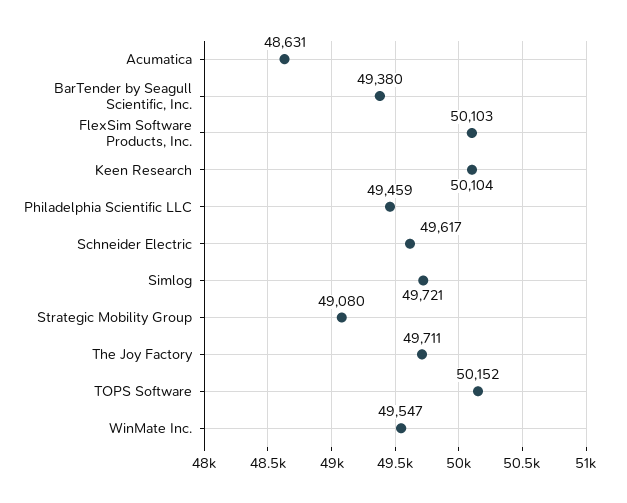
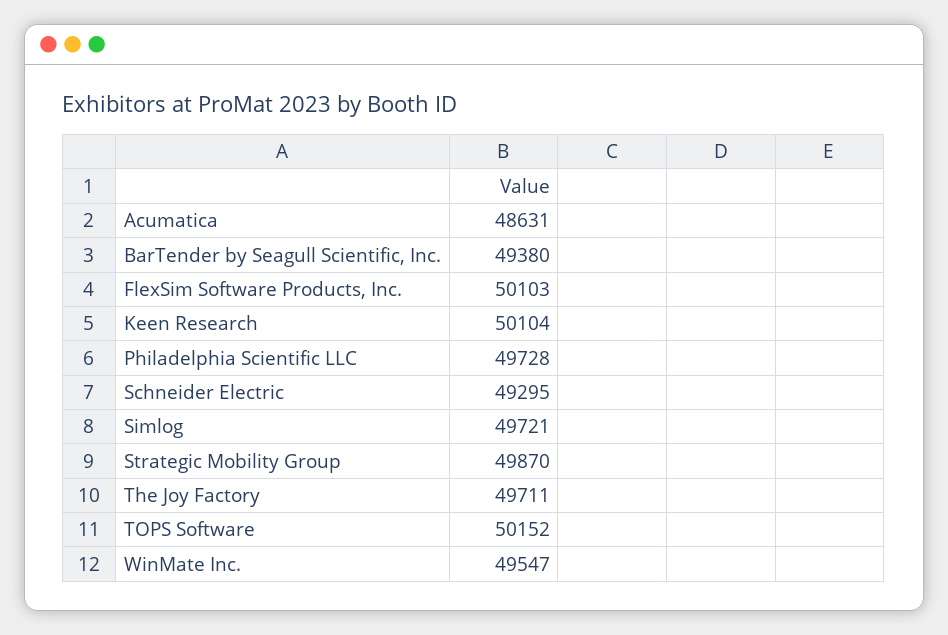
  {
    "Acumatica": 48631,
    "BarTender by Seagull Scientific, Inc.": 49380,
    "FlexSim Software Products, Inc.": 50103,
    "Keen Research": 50104,
-   "Philadelphia Scientific LLC": 49459,
+   "Philadelphia Scientific LLC": 49728,
-   "Schneider Electric": 49617,
+   "Schneider Electric": 49295,
    "Simlog": 49721,
-   "Strategic Mobility Group": 49080,
+   "Strategic Mobility Group": 49870,
    "The Joy Factory": 49711,
    "TOPS Software": 50152,
    "WinMate Inc.": 49547
  }

